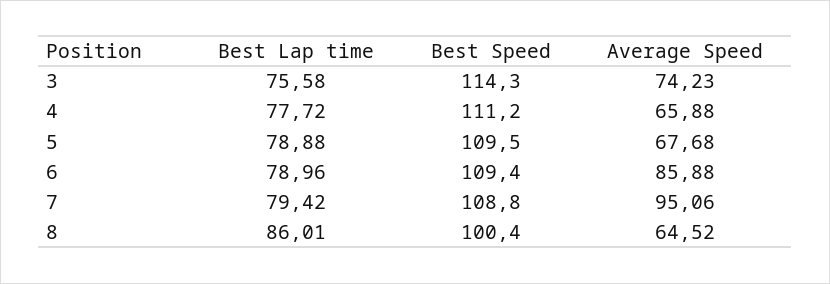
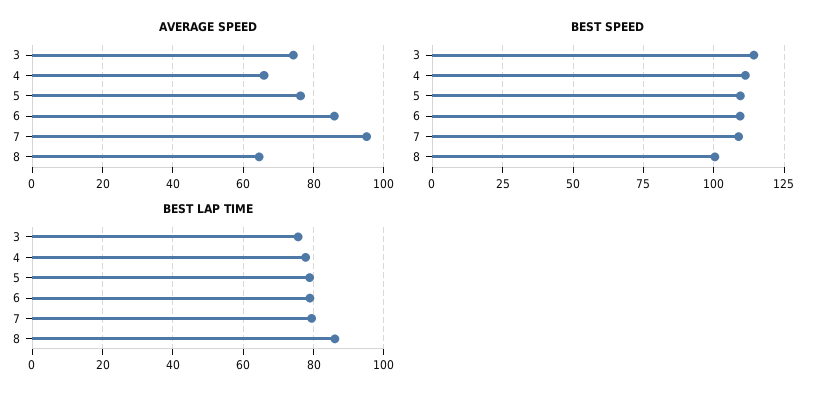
  {
    "Best Lap time": {
      "3": 75.58,
      "4": 77.72,
      "5": 78.88,
      "6": 78.96,
      "7": 79.42,
      "8": 86.01
    },
    "Best Speed": {
      "3": 114.3,
      "4": 111.2,
      "5": 109.5,
      "6": 109.4,
      "7": 108.8,
      "8": 100.4
    },
    "Average Speed": {
      "3": 74.23,
      "4": 65.88,
-     "5": 67.68,
+     "5": 76,
      "6": 85.88,
      "7": 95.06,
      "8": 64.52
    }
  }

